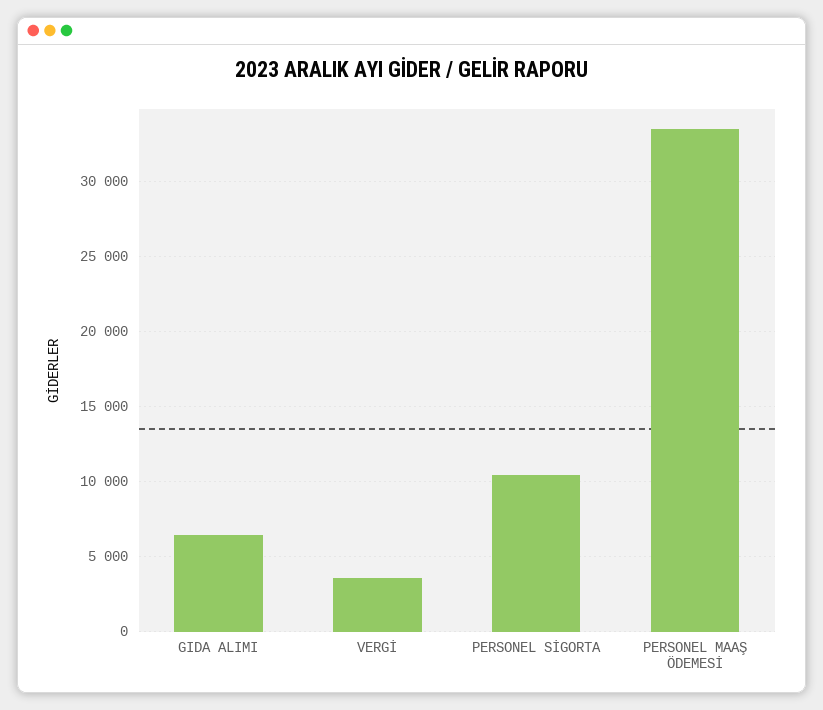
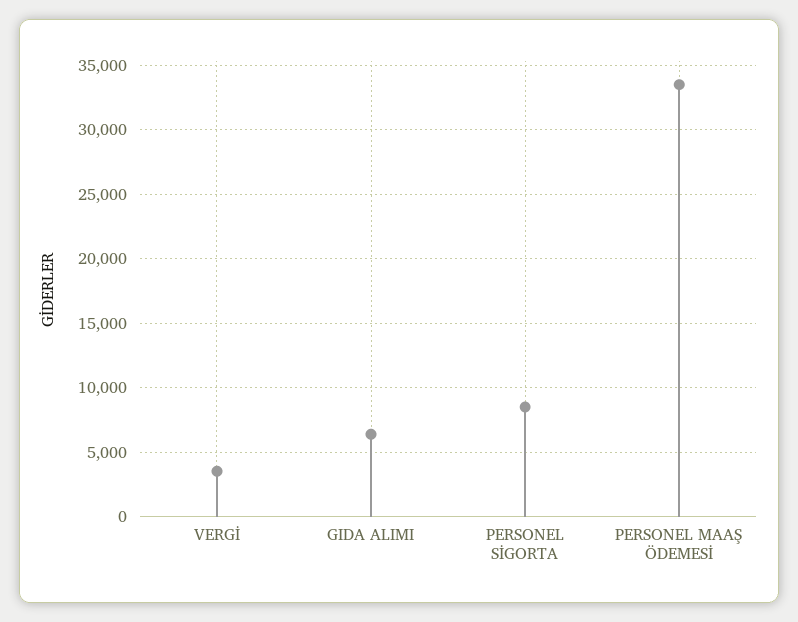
  {
    "GIDA ALIMI": 6500,
    "VERGİ": 3500,
-   "PERSONEL SİGORTA": 10500,
+   "PERSONEL SİGORTA": 8500,
    "PERSONEL MAAŞ ÖDEMESİ": 33500
  }

